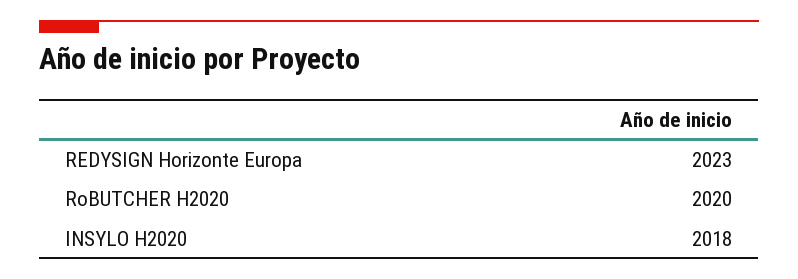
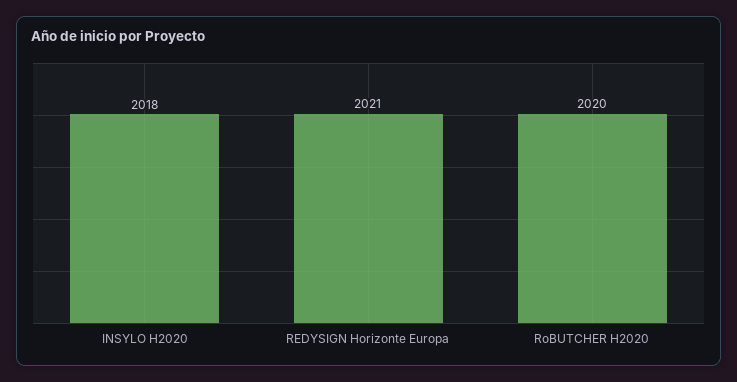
  {
-   "REDYSIGN Horizonte Europa": 2023,
+   "REDYSIGN Horizonte Europa": 2021,
    "RoBUTCHER H2020": 2020,
    "INSYLO H2020": 2018
  }

